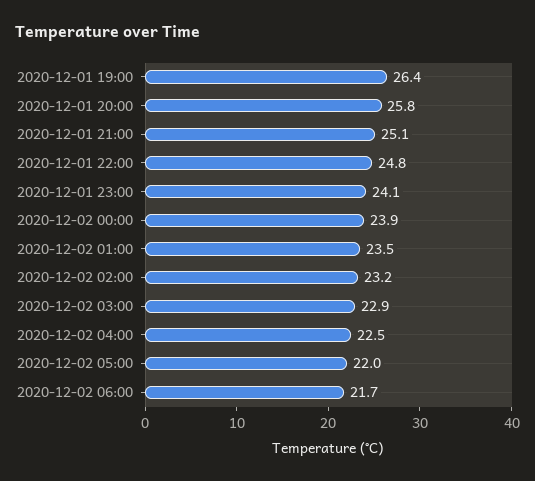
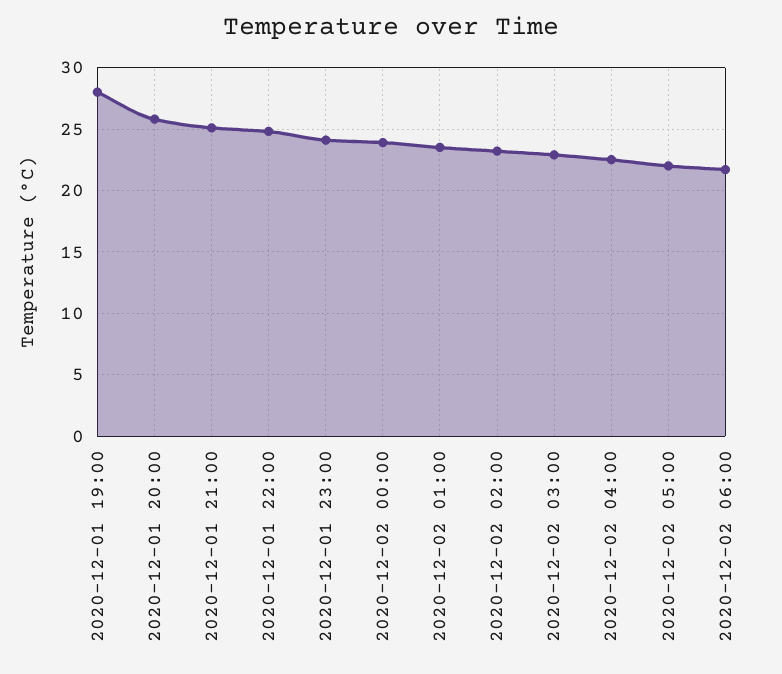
  {
-   "2020-12-01 19:00": 26.4,
+   "2020-12-01 19:00": 28,
    "2020-12-01 20:00": 25.8,
    "2020-12-01 21:00": 25.1,
    "2020-12-01 22:00": 24.8,
    "2020-12-01 23:00": 24.1,
    "2020-12-02 00:00": 23.9,
    "2020-12-02 01:00": 23.5,
    "2020-12-02 02:00": 23.2,
    "2020-12-02 03:00": 22.9,
    "2020-12-02 04:00": 22.5,
    "2020-12-02 05:00": 22,
    "2020-12-02 06:00": 21.7
  }

